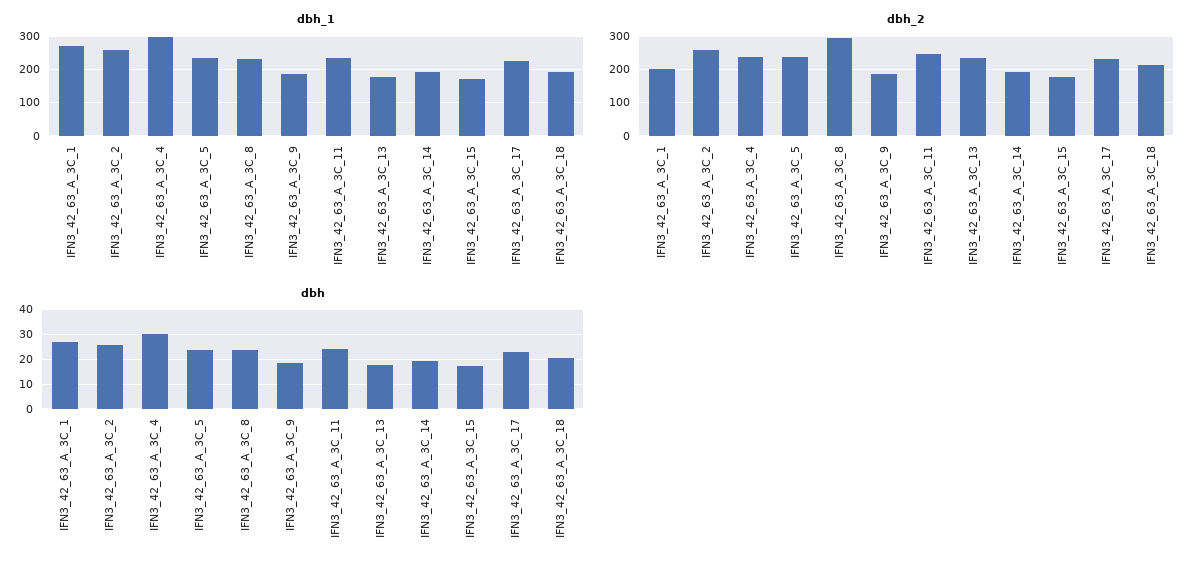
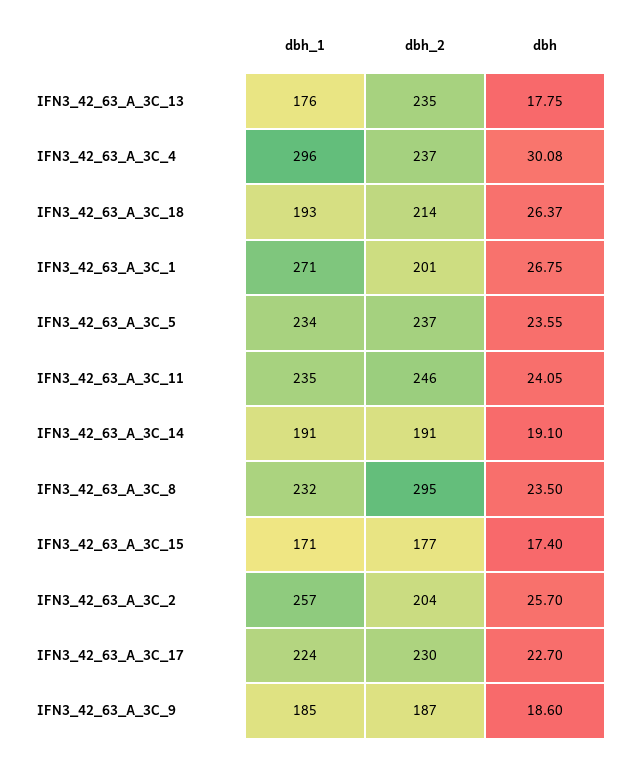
  {
    "dbh_1": {
      "IFN3_42_63_A_3C_1": 271,
      "IFN3_42_63_A_3C_2": 257,
      "IFN3_42_63_A_3C_4": 296,
      "IFN3_42_63_A_3C_5": 234,
      "IFN3_42_63_A_3C_8": 232,
      "IFN3_42_63_A_3C_9": 185,
      "IFN3_42_63_A_3C_11": 235,
      "IFN3_42_63_A_3C_13": 176,
      "IFN3_42_63_A_3C_14": 191,
      "IFN3_42_63_A_3C_15": 171,
      "IFN3_42_63_A_3C_17": 224,
      "IFN3_42_63_A_3C_18": 193
    },
    "dbh_2": {
      "IFN3_42_63_A_3C_1": 201,
-     "IFN3_42_63_A_3C_2": 260,
+     "IFN3_42_63_A_3C_2": 204,
      "IFN3_42_63_A_3C_4": 237,
      "IFN3_42_63_A_3C_5": 237,
      "IFN3_42_63_A_3C_8": 295,
      "IFN3_42_63_A_3C_9": 187,
      "IFN3_42_63_A_3C_11": 246,
      "IFN3_42_63_A_3C_13": 235,
      "IFN3_42_63_A_3C_14": 191,
      "IFN3_42_63_A_3C_15": 177,
      "IFN3_42_63_A_3C_17": 230,
      "IFN3_42_63_A_3C_18": 214
    },
    "dbh": {
      "IFN3_42_63_A_3C_1": 26.75,
      "IFN3_42_63_A_3C_2": 25.7,
      "IFN3_42_63_A_3C_4": 30.08,
      "IFN3_42_63_A_3C_5": 23.55,
      "IFN3_42_63_A_3C_8": 23.5,
      "IFN3_42_63_A_3C_9": 18.6,
      "IFN3_42_63_A_3C_11": 24.05,
      "IFN3_42_63_A_3C_13": 17.75,
      "IFN3_42_63_A_3C_14": 19.1,
      "IFN3_42_63_A_3C_15": 17.4,
      "IFN3_42_63_A_3C_17": 22.7,
-     "IFN3_42_63_A_3C_18": 20
+     "IFN3_42_63_A_3C_18": 26.37
    }
  }

